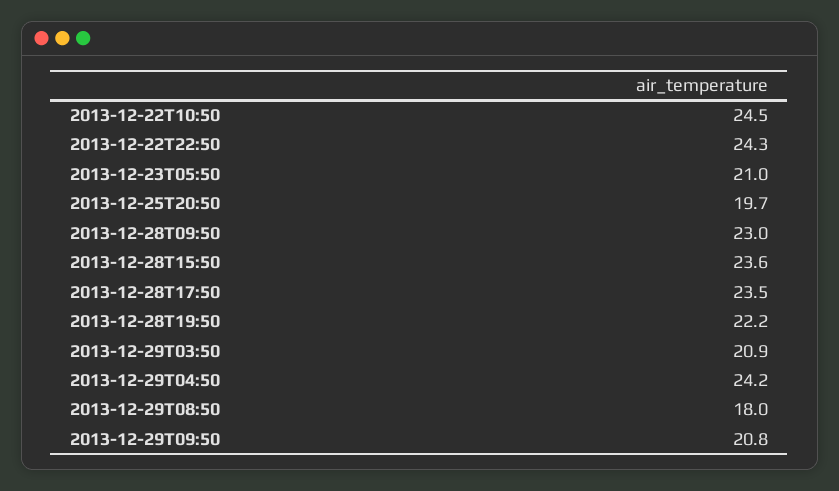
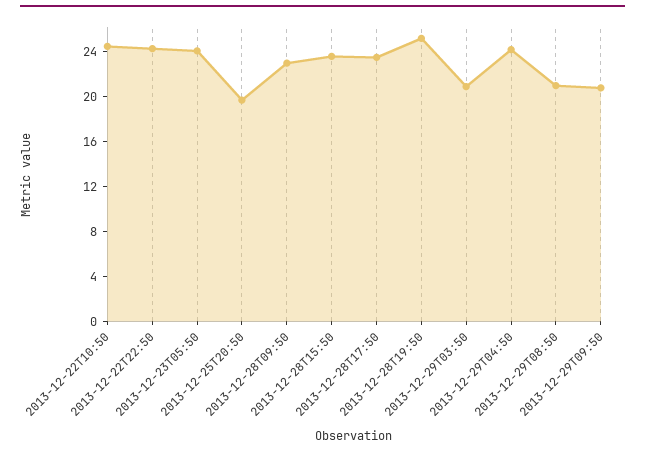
  {
    "2013-12-22T10:50": 24.5,
    "2013-12-22T22:50": 24.3,
-   "2013-12-23T05:50": 21,
+   "2013-12-23T05:50": 24,
    "2013-12-25T20:50": 19.7,
    "2013-12-28T09:50": 23,
    "2013-12-28T15:50": 23.6,
    "2013-12-28T17:50": 23.5,
-   "2013-12-28T19:50": 22.2,
+   "2013-12-28T19:50": 25,
    "2013-12-29T03:50": 20.9,
    "2013-12-29T04:50": 24.2,
-   "2013-12-29T08:50": 18,
+   "2013-12-29T08:50": 21,
    "2013-12-29T09:50": 20.8
  }

